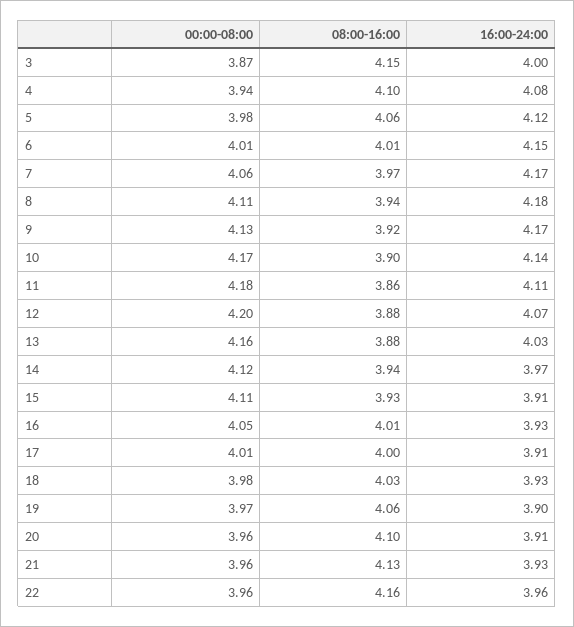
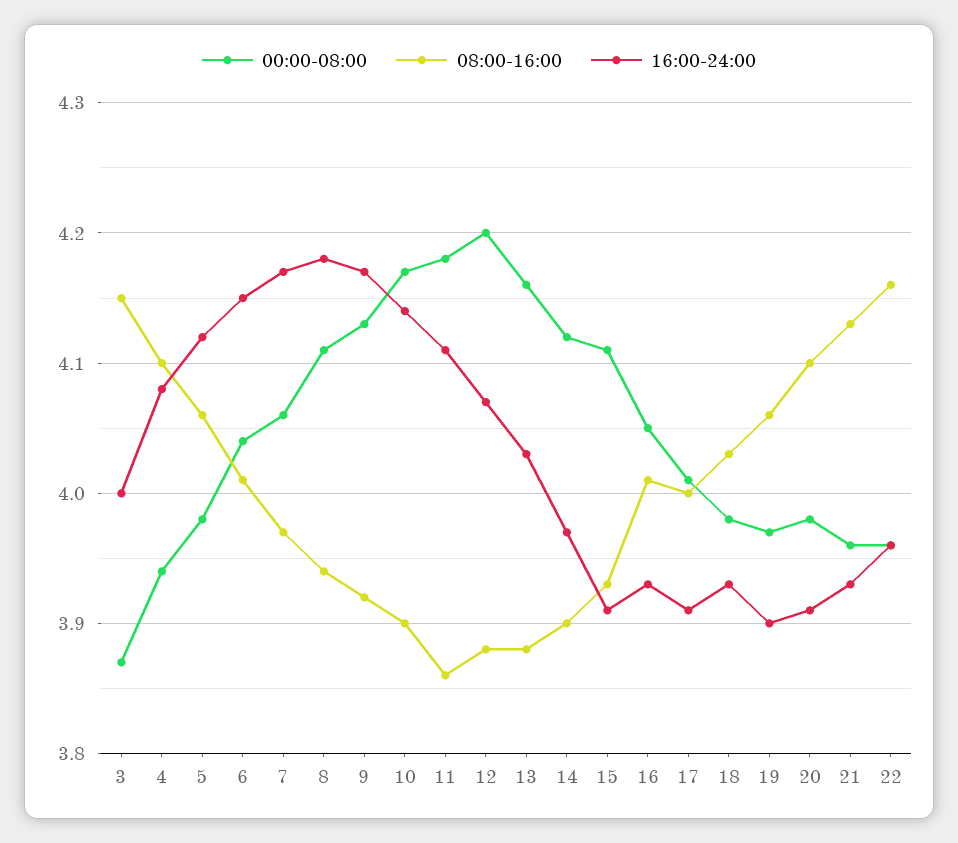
  {
    "00:00-08:00": {
      "3": 3.87,
      "4": 3.94,
      "5": 3.98,
-     "6": 4.01,
+     "6": 4.04,
      "7": 4.06,
      "8": 4.11,
      "9": 4.13,
      "10": 4.17,
      "11": 4.18,
      "12": 4.2,
      "13": 4.16,
      "14": 4.12,
      "15": 4.11,
      "16": 4.05,
      "17": 4.01,
      "18": 3.98,
      "19": 3.97,
-     "20": 3.96,
+     "20": 3.98,
      "21": 3.96,
      "22": 3.96
    },
    "08:00-16:00": {
      "3": 4.15,
      "4": 4.1,
      "5": 4.06,
      "6": 4.01,
      "7": 3.97,
      "8": 3.94,
      "9": 3.92,
      "10": 3.9,
      "11": 3.86,
      "12": 3.88,
      "13": 3.88,
-     "14": 3.94,
+     "14": 3.9,
      "15": 3.93,
      "16": 4.01,
      "17": 4,
      "18": 4.03,
      "19": 4.06,
      "20": 4.1,
      "21": 4.13,
      "22": 4.16
    },
    "16:00-24:00": {
      "3": 4,
      "4": 4.08,
      "5": 4.12,
      "6": 4.15,
      "7": 4.17,
      "8": 4.18,
      "9": 4.17,
      "10": 4.14,
      "11": 4.11,
      "12": 4.07,
      "13": 4.03,
      "14": 3.97,
      "15": 3.91,
      "16": 3.93,
      "17": 3.91,
      "18": 3.93,
      "19": 3.9,
      "20": 3.91,
      "21": 3.93,
      "22": 3.96
    }
  }

